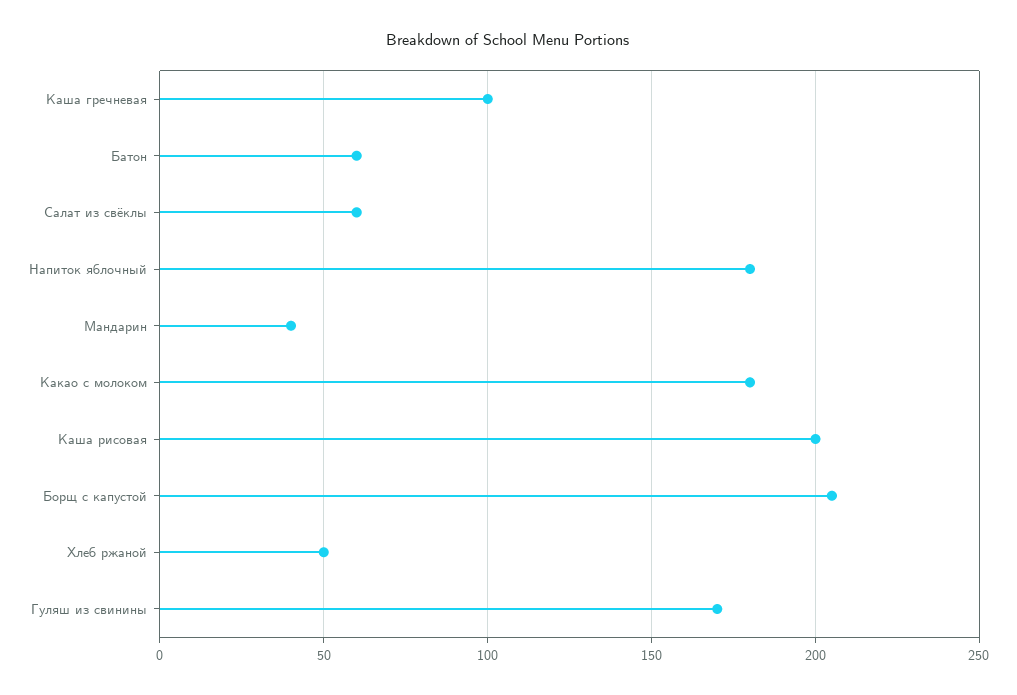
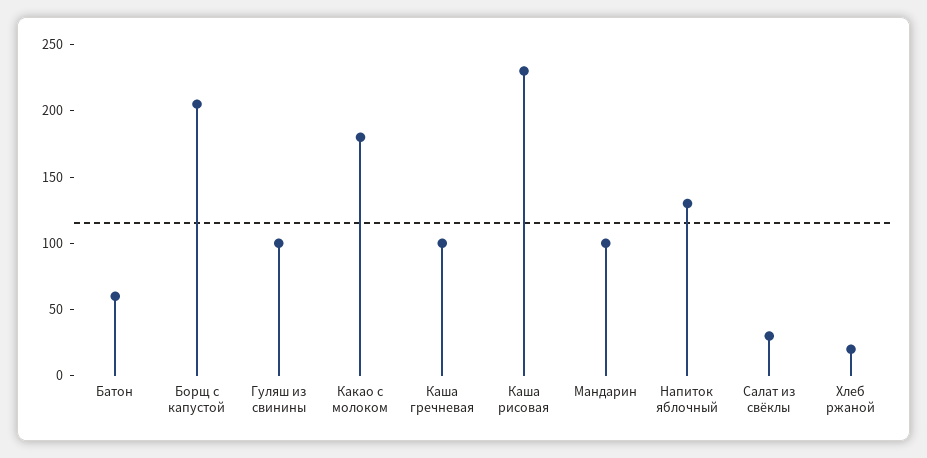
  {
    "Каша гречневая": 100,
    "Батон": 60,
-   "Салат из свёклы": 60,
+   "Салат из свёклы": 30,
-   "Напиток яблочный": 180,
+   "Напиток яблочный": 130,
-   "Мандарин": 40,
+   "Мандарин": 100,
    "Какао с молоком": 180,
-   "Каша рисовая": 200,
+   "Каша рисовая": 230,
    "Борщ с капустой": 205,
-   "Хлеб ржаной": 50,
+   "Хлеб ржаной": 20,
-   "Гуляш из свинины": 170
+   "Гуляш из свинины": 100
  }

